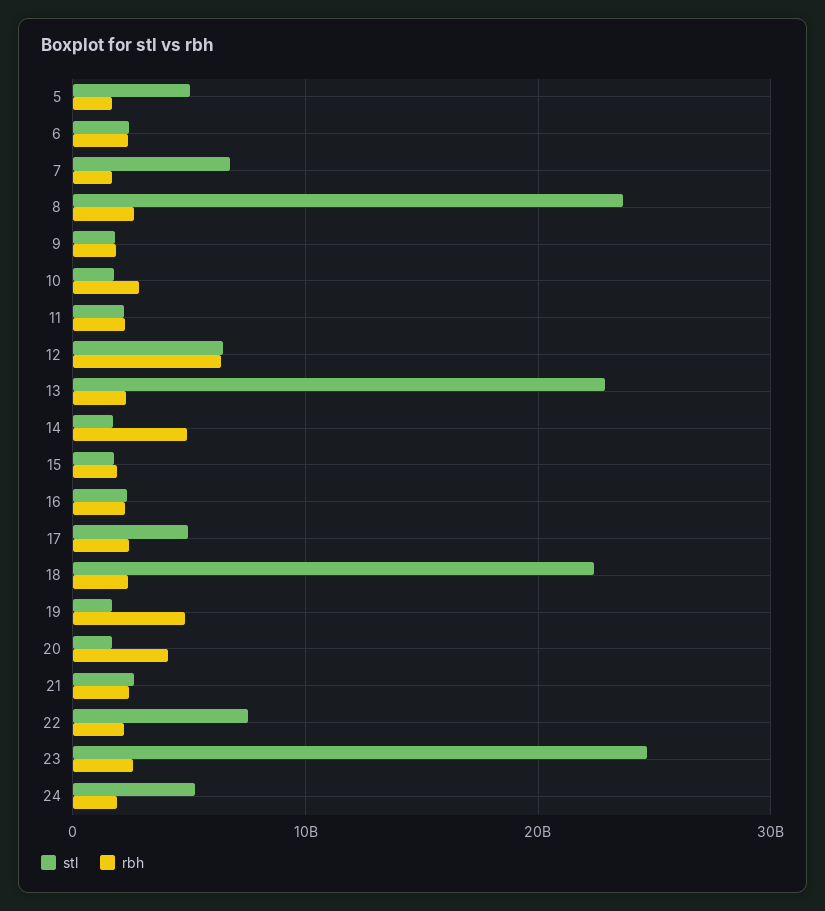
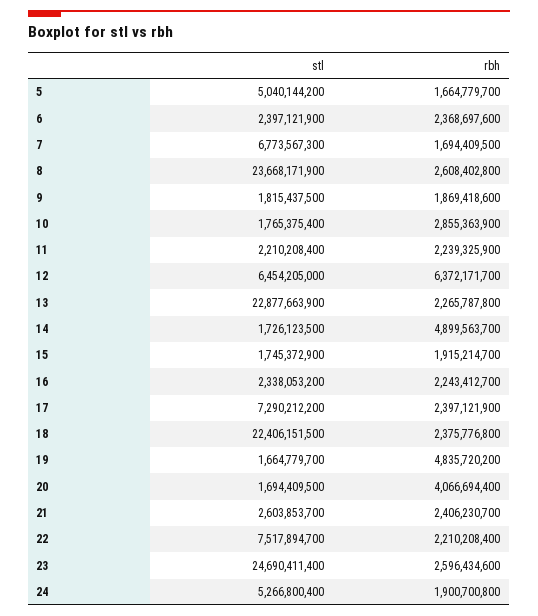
  {
    "stl": {
      "5": 5040144200,
      "6": 2397121900,
      "7": 6773567300,
      "8": 23668171900,
      "9": 1815437500,
      "10": 1765375400,
      "11": 2210208400,
      "12": 6454205000,
      "13": 22877663900,
      "14": 1726123500,
      "15": 1745372900,
      "16": 2338053200,
-     "17": 5000000000,
+     "17": 7290212200,
      "18": 22406151500,
      "19": 1664779700,
      "20": 1694409500,
      "21": 2603853700,
      "22": 7517894700,
      "23": 24690411400,
      "24": 5266800400
    },
    "rbh": {
      "5": 1664779700,
      "6": 2368697600,
      "7": 1694409500,
      "8": 2608402800,
      "9": 1869418600,
      "10": 2855363900,
      "11": 2239325900,
      "12": 6372171700,
      "13": 2265787800,
      "14": 4899563700,
      "15": 1915214700,
      "16": 2243412700,
      "17": 2397121900,
      "18": 2375776800,
      "19": 4835720200,
      "20": 4066694400,
      "21": 2406230700,
      "22": 2210208400,
      "23": 2596434600,
      "24": 1900700800
    }
  }

